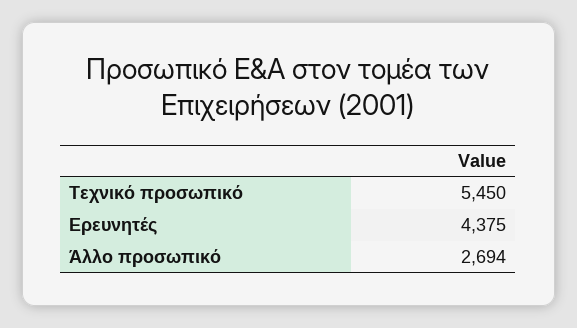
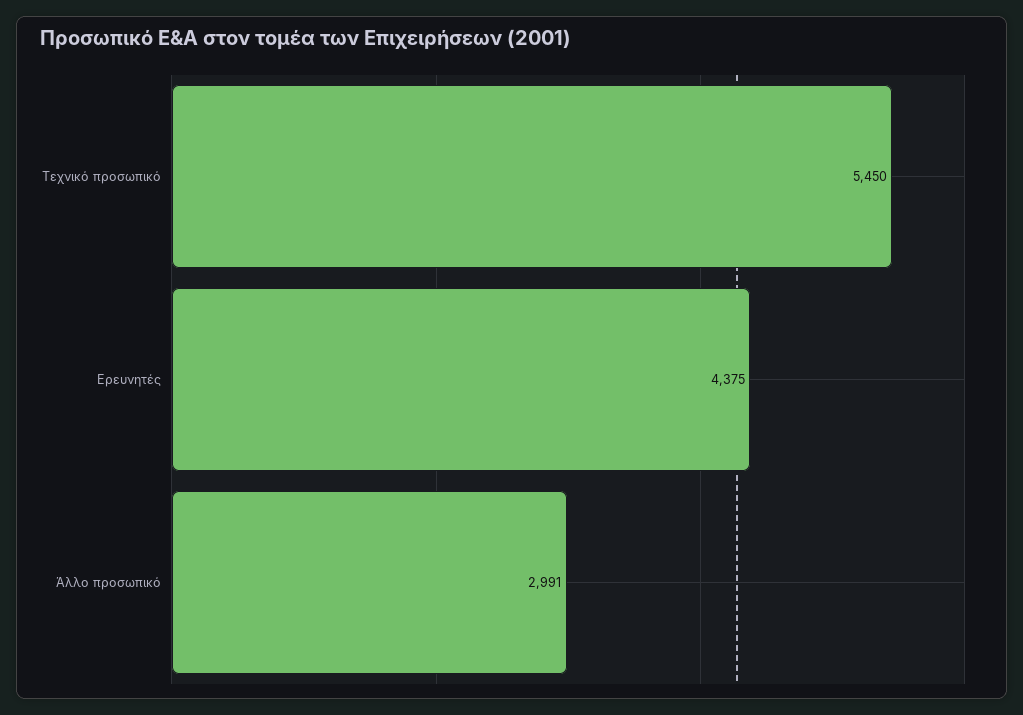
  {
    "Τεχνικό προσωπικό": 5450,
    "Ερευνητές": 4375,
-   "Άλλο προσωπικό": 2694
+   "Άλλο προσωπικό": 2991
  }

